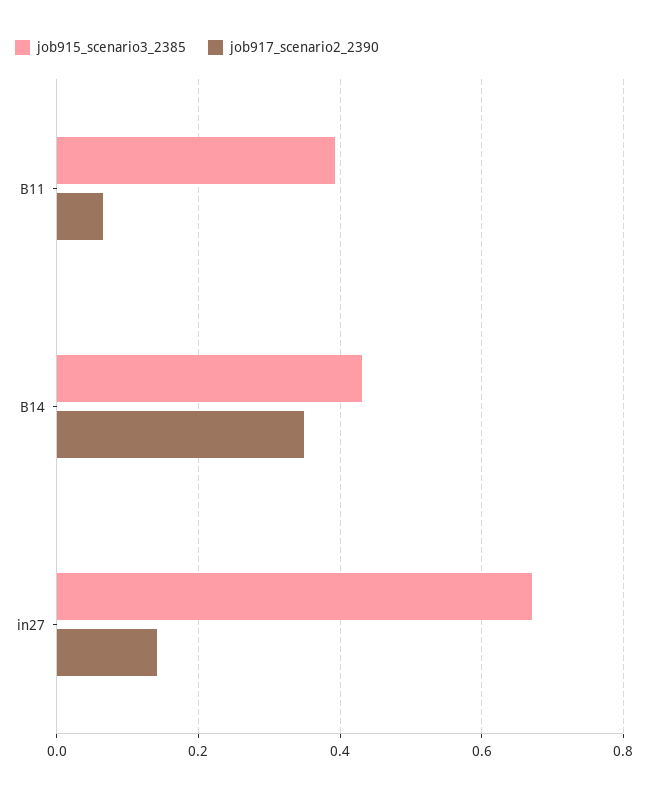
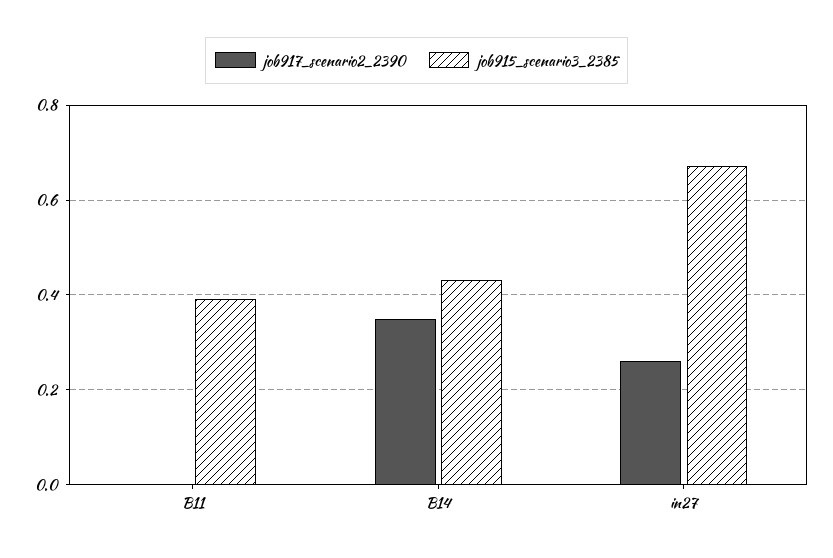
  {
    "job915_scenario3_2385": {
      "B11": 0.4,
      "B14": 0.44,
      "in27": 0.68
    },
    "job917_scenario2_2390": {
-     "B11": 0.06,
+     "B11": 0,
      "B14": 0.34,
-     "in27": 0.14
+     "in27": 0.26
    }
  }

